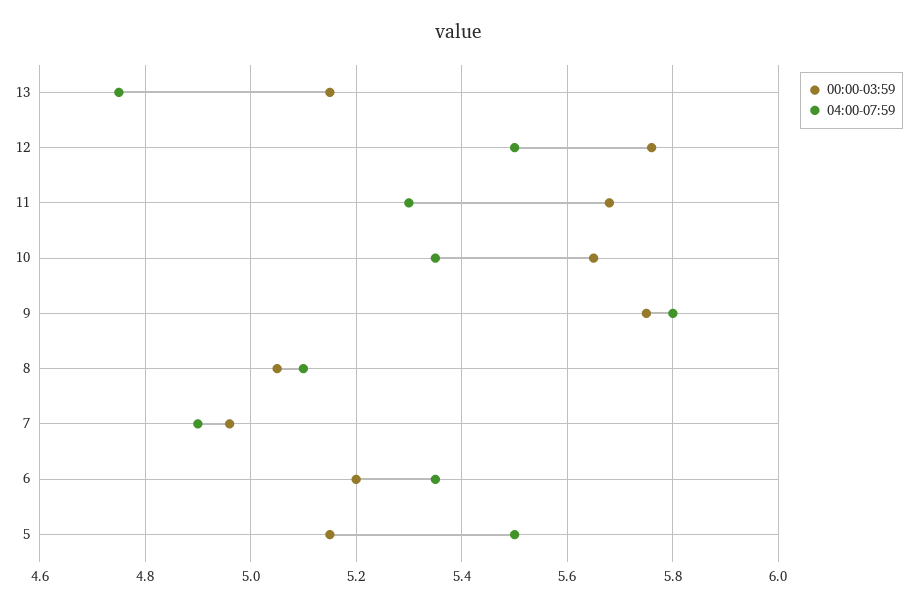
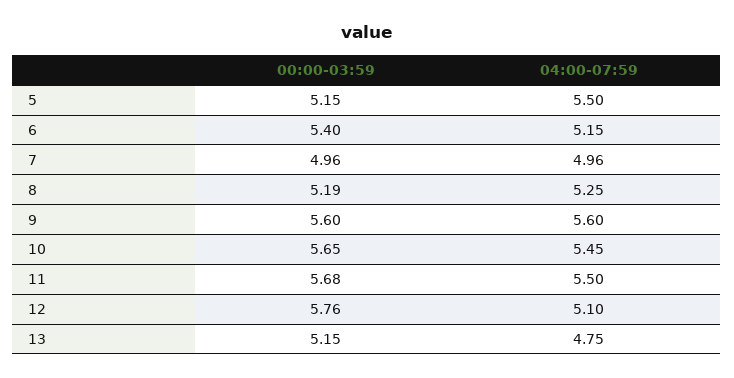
  {
    "00:00-03:59": {
      "13": 5.15,
      "12": 5.76,
      "11": 5.68,
      "10": 5.65,
-     "9": 5.75,
+     "9": 5.6,
-     "8": 5.05,
+     "8": 5.19,
      "7": 4.96,
-     "6": 5.2,
+     "6": 5.4,
      "5": 5.15
    },
    "04:00-07:59": {
      "13": 4.75,
-     "12": 5.5,
+     "12": 5.1,
-     "11": 5.3,
+     "11": 5.5,
-     "10": 5.35,
+     "10": 5.45,
-     "9": 5.8,
+     "9": 5.6,
-     "8": 5.1,
+     "8": 5.25,
-     "7": 4.9,
+     "7": 4.96,
-     "6": 5.35,
+     "6": 5.15,
      "5": 5.5
    }
  }

